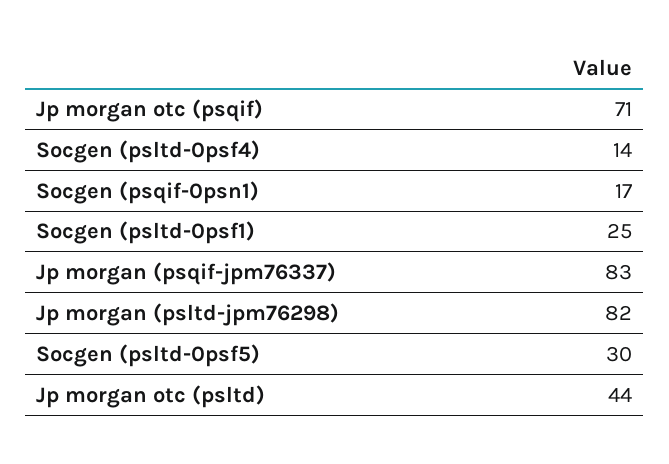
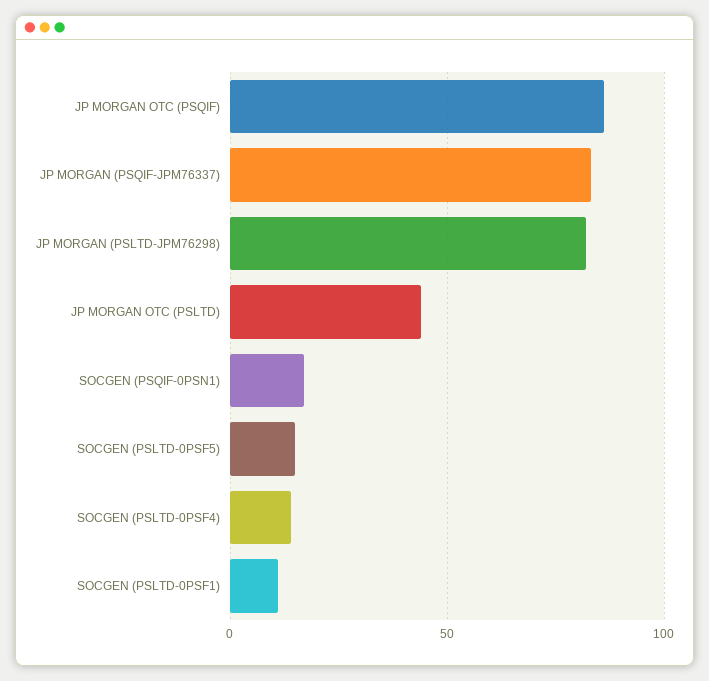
  {
-   "Jp morgan otc (psqif)": 71,
+   "Jp morgan otc (psqif)": 85,
    "Socgen (psltd-0psf4)": 14,
    "Socgen (psqif-0psn1)": 17,
-   "Socgen (psltd-0psf1)": 25,
+   "Socgen (psltd-0psf1)": 10,
    "Jp morgan (psqif-jpm76337)": 83,
    "Jp morgan (psltd-jpm76298)": 82,
-   "Socgen (psltd-0psf5)": 30,
+   "Socgen (psltd-0psf5)": 15,
    "Jp morgan otc (psltd)": 44
  }

